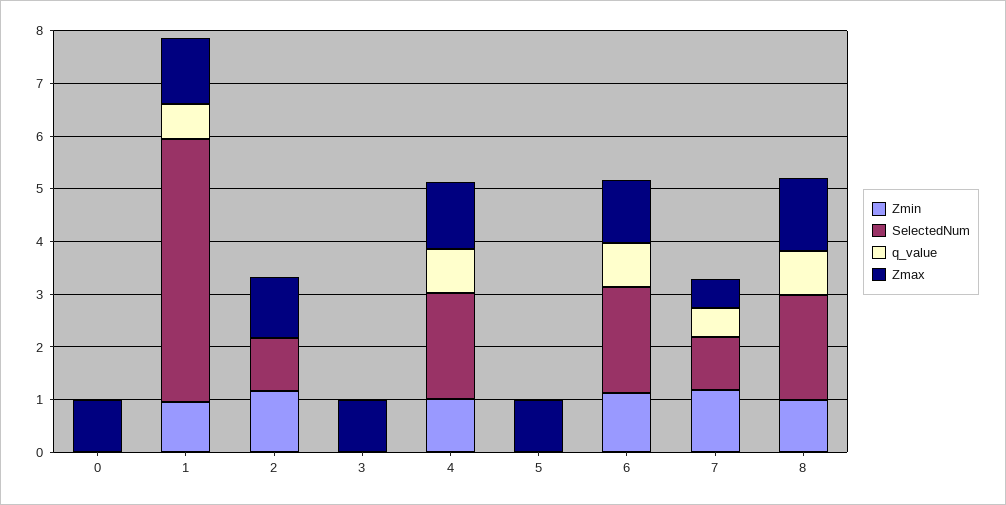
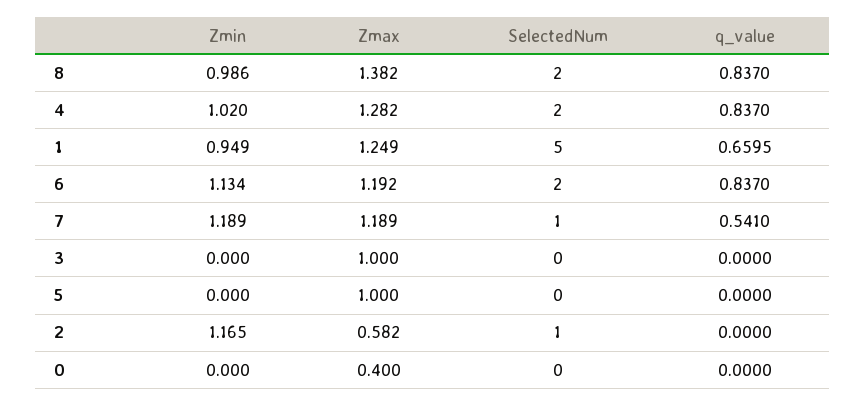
  {
    "Zmin": {
      "0": 0,
      "1": 0.949,
      "2": 1.165,
      "3": 0,
      "4": 1.02,
      "5": 0,
      "6": 1.134,
      "7": 1.189,
      "8": 0.986
    },
    "SelectedNum": {
      "0": 0,
      "1": 5,
      "2": 1,
      "3": 0,
      "4": 2,
      "5": 0,
      "6": 2,
      "7": 1,
      "8": 2
    },
    "q_value": {
      "0": 0,
      "1": 0.6595,
      "2": 0,
      "3": 0,
      "4": 0.837,
      "5": 0,
      "6": 0.837,
      "7": 0.541,
      "8": 0.837
    },
    "Zmax": {
-     "0": 1,
+     "0": 0.4,
      "1": 1.249,
-     "2": 1.2,
+     "2": 0.582,
      "3": 1,
      "4": 1.282,
      "5": 1,
      "6": 1.192,
-     "7": 0.6,
+     "7": 1.189,
      "8": 1.382
    }
  }

